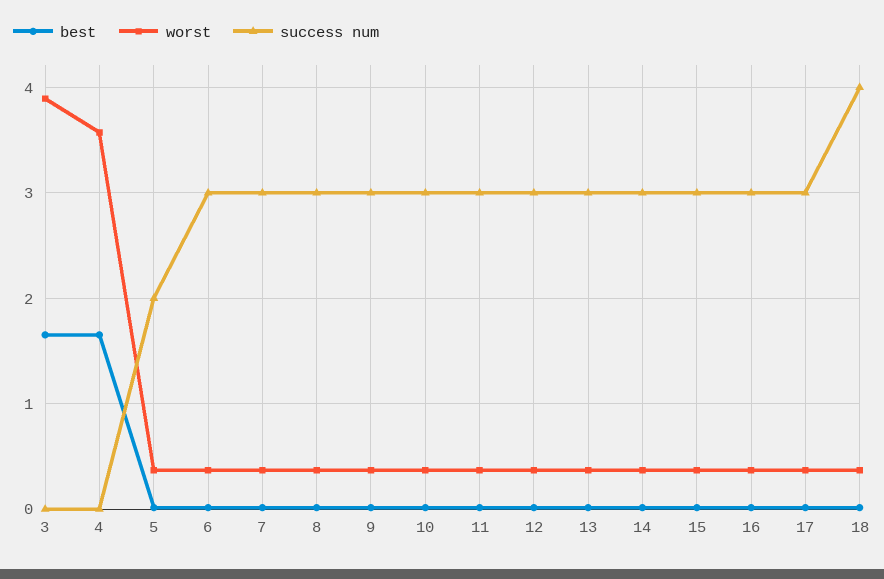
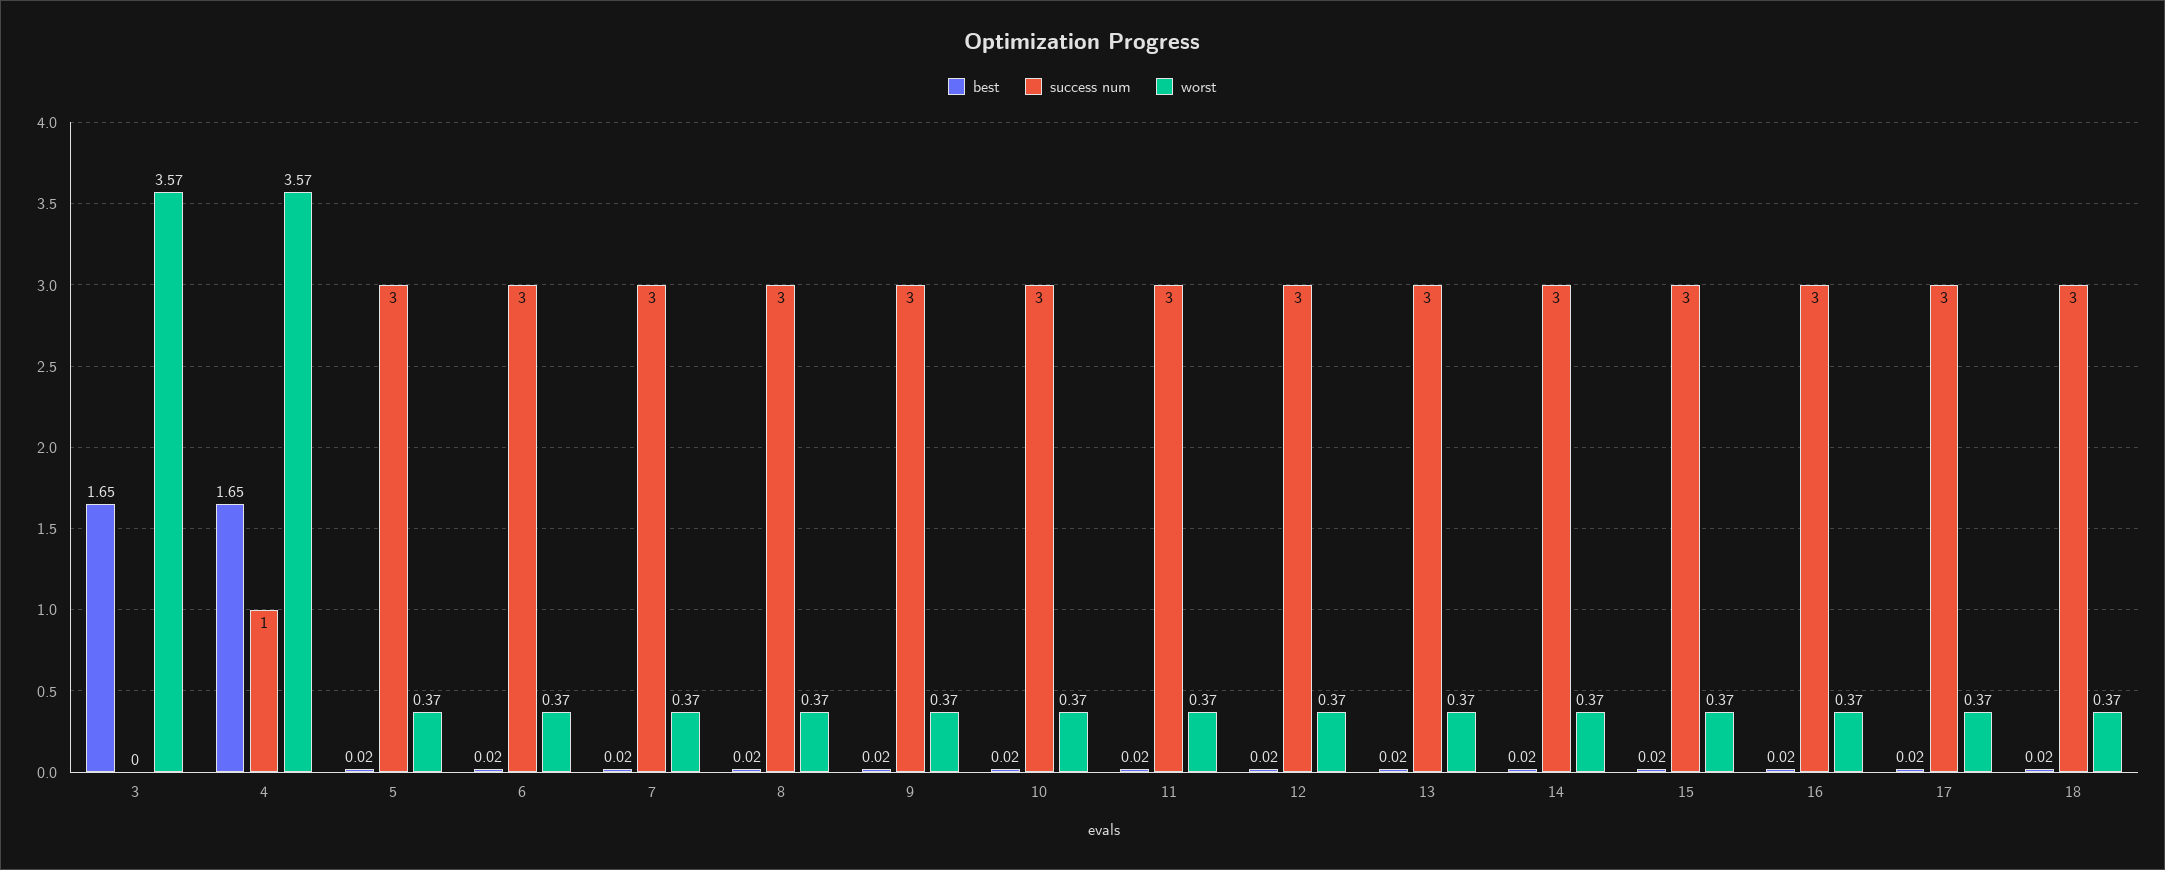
  {
    "best": {
      "3": 1.65,
      "4": 1.65,
      "5": 0.02,
      "6": 0.02,
      "7": 0.02,
      "8": 0.02,
      "9": 0.02,
      "10": 0.02,
      "11": 0.02,
      "12": 0.02,
      "13": 0.02,
      "14": 0.02,
      "15": 0.02,
      "16": 0.02,
      "17": 0.02,
      "18": 0.02
    },
    "worst": {
-     "3": 3.9,
+     "3": 3.57,
      "4": 3.57,
      "5": 0.37,
      "6": 0.37,
      "7": 0.37,
      "8": 0.37,
      "9": 0.37,
      "10": 0.37,
      "11": 0.37,
      "12": 0.37,
      "13": 0.37,
      "14": 0.37,
      "15": 0.37,
      "16": 0.37,
      "17": 0.37,
      "18": 0.37
    },
    "success num": {
      "3": 0,
-     "4": 0,
+     "4": 1,
-     "5": 2,
+     "5": 3,
      "6": 3,
      "7": 3,
      "8": 3,
      "9": 3,
      "10": 3,
      "11": 3,
      "12": 3,
      "13": 3,
      "14": 3,
      "15": 3,
      "16": 3,
      "17": 3,
-     "18": 4
+     "18": 3
    }
  }

